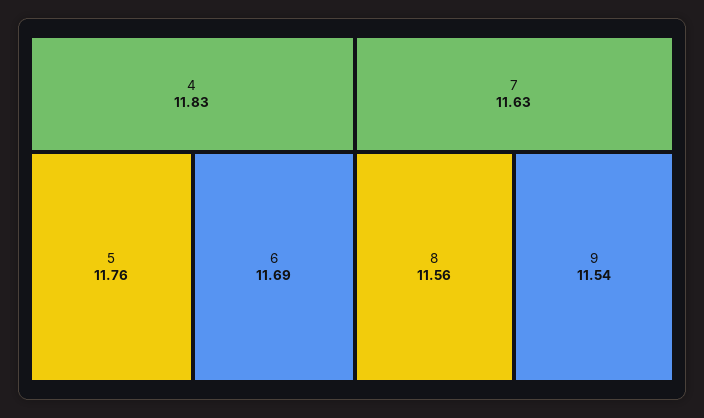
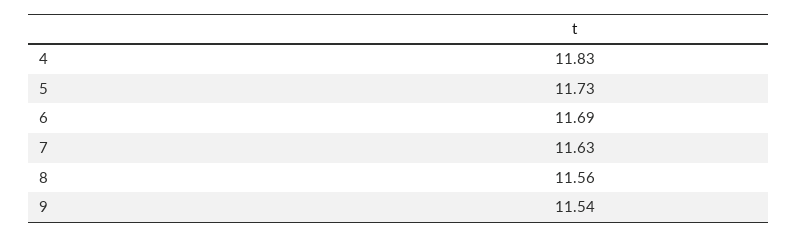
  {
    "4": 11.83,
-   "5": 11.76,
+   "5": 11.73,
    "6": 11.69,
    "7": 11.63,
    "8": 11.56,
    "9": 11.54
  }

